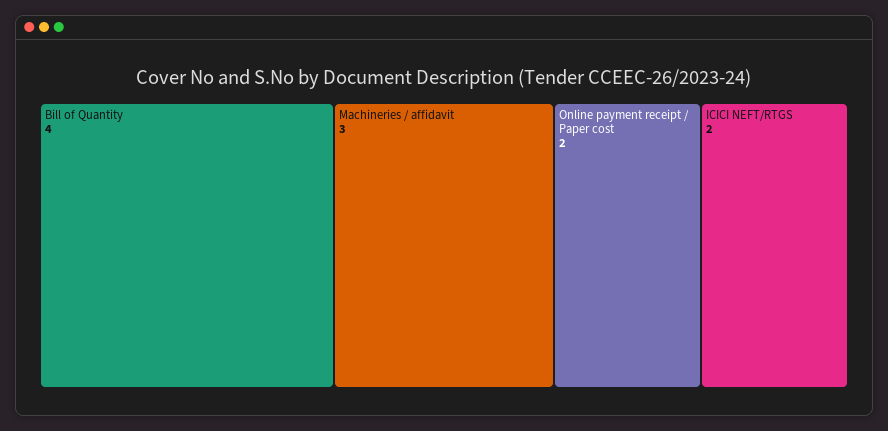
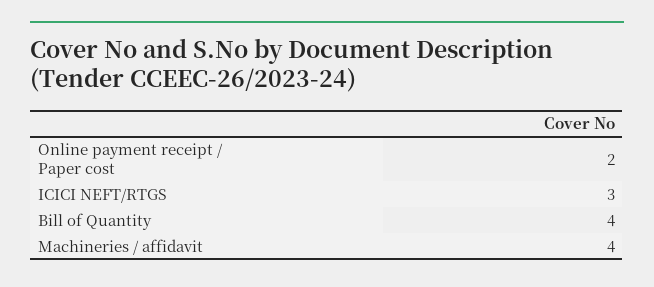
  {
    "Bill of Quantity": 4,
-   "Machineries / affidavit": 3,
+   "Machineries / affidavit": 4,
    "Online payment receipt / Paper cost": 2,
-   "ICICI NEFT/RTGS": 2
+   "ICICI NEFT/RTGS": 3
  }

